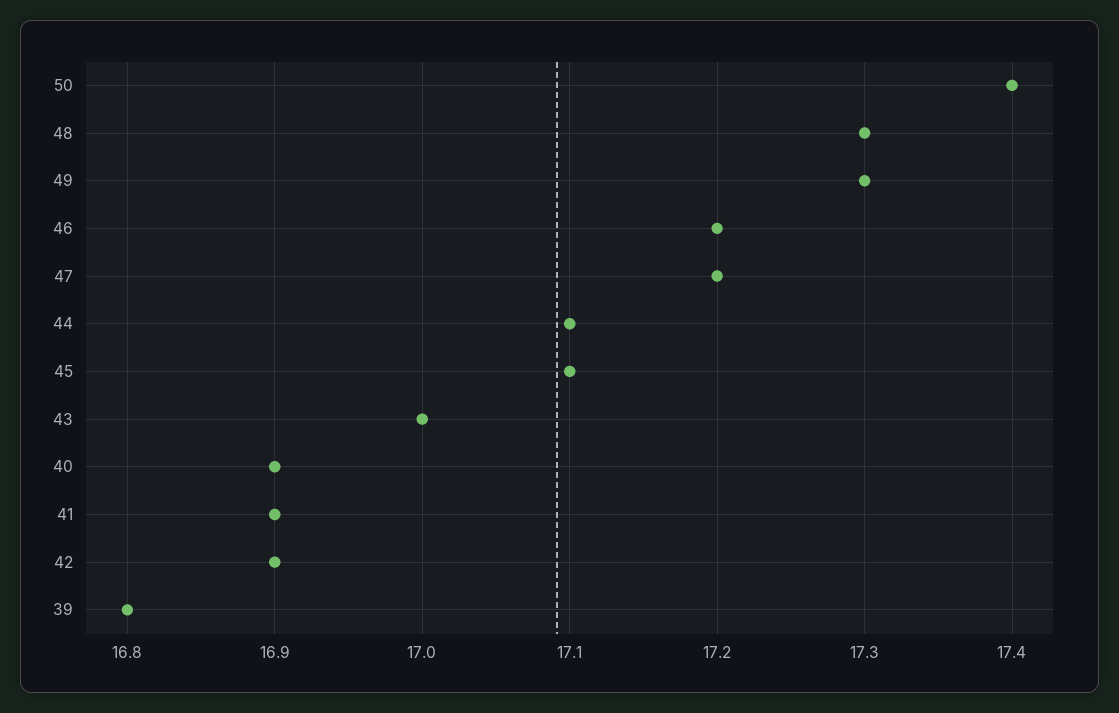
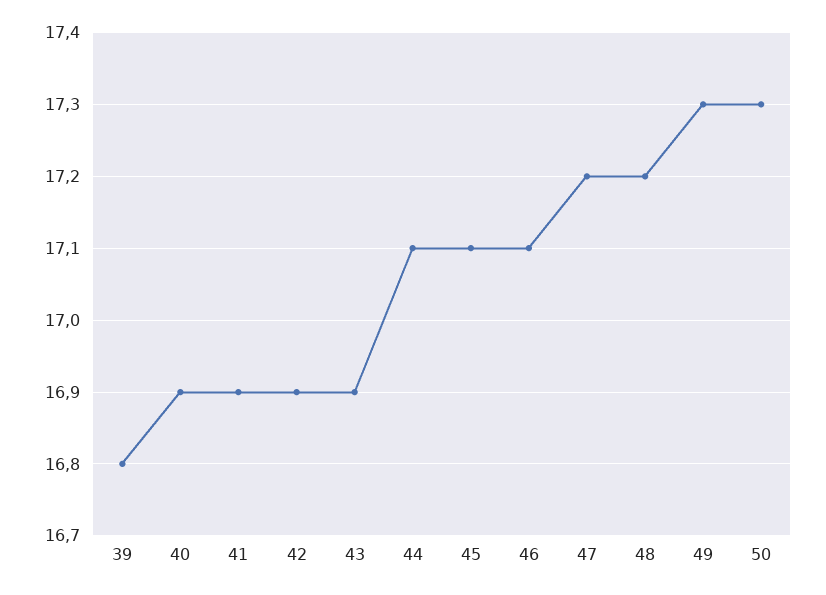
  {
-   "50": 17.4,
+   "50": 17.3,
-   "48": 17.3,
+   "48": 17.2,
    "49": 17.3,
-   "46": 17.2,
+   "46": 17.1,
    "47": 17.2,
    "44": 17.1,
    "45": 17.1,
-   "43": 17,
+   "43": 16.9,
    "40": 16.9,
    "41": 16.9,
    "42": 16.9,
    "39": 16.8
  }

